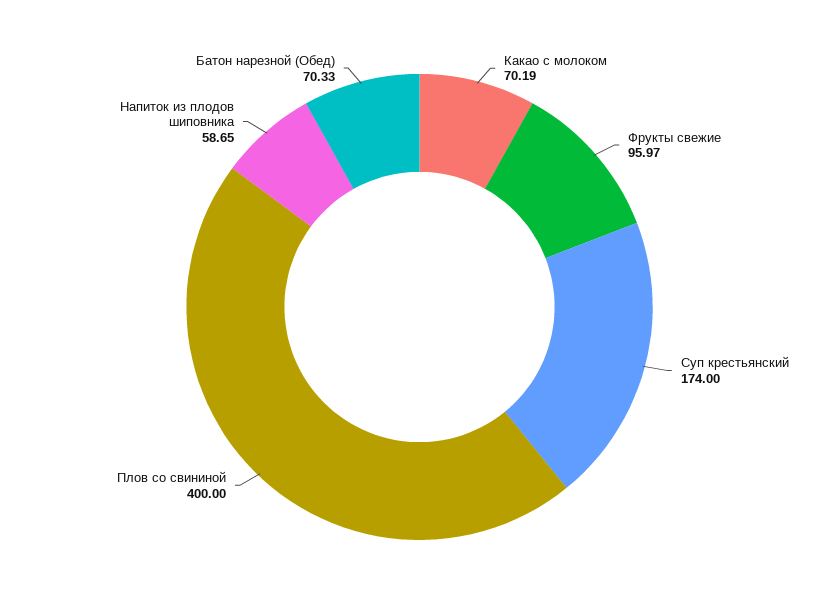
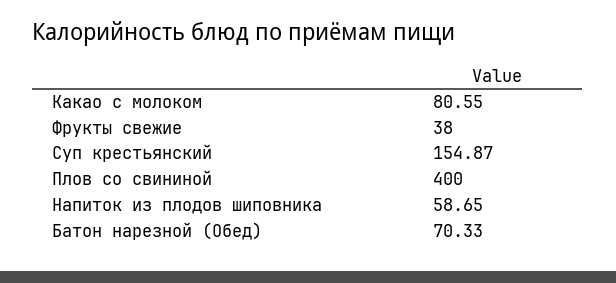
  {
-   "Какао с молоком": 70.19,
+   "Какао с молоком": 80.55,
-   "Фрукты свежие": 95.97,
+   "Фрукты свежие": 38,
-   "Суп крестьянский": 174,
+   "Суп крестьянский": 154.87,
    "Плов со свининой": 400,
    "Напиток из плодов шиповника": 58.65,
    "Батон нарезной (Обед)": 70.33
  }

